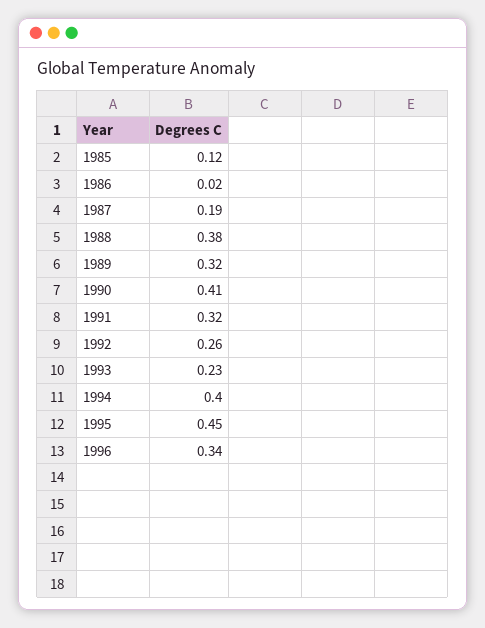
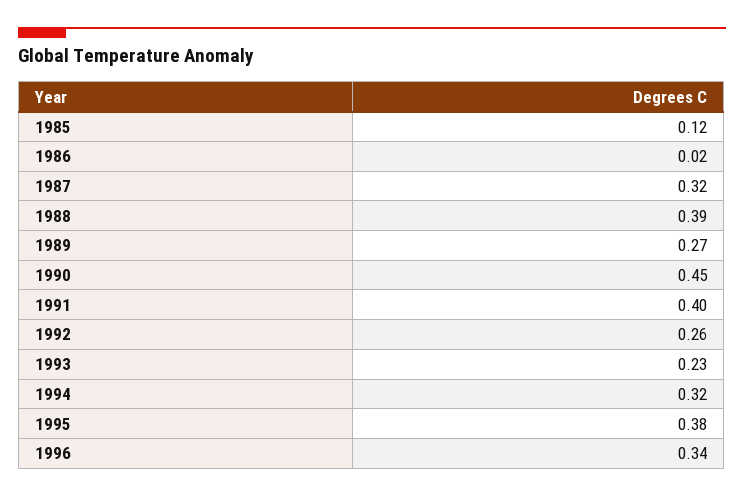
  {
    "1985": 0.12,
    "1986": 0.02,
-   "1987": 0.19,
+   "1987": 0.32,
-   "1988": 0.38,
+   "1988": 0.39,
-   "1989": 0.32,
+   "1989": 0.27,
-   "1990": 0.41,
+   "1990": 0.45,
-   "1991": 0.32,
+   "1991": 0.4,
    "1992": 0.26,
    "1993": 0.23,
-   "1994": 0.4,
+   "1994": 0.32,
-   "1995": 0.45,
+   "1995": 0.38,
    "1996": 0.34
  }

